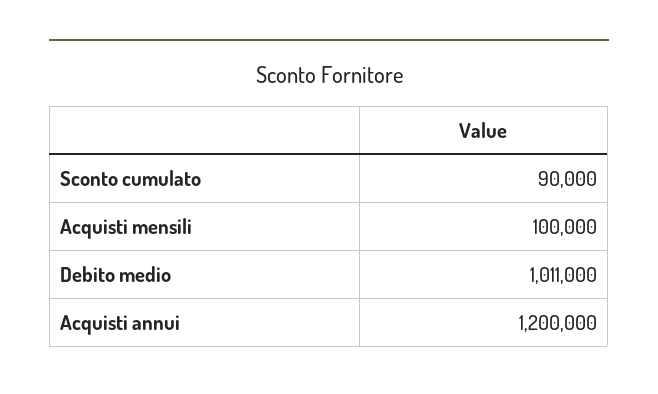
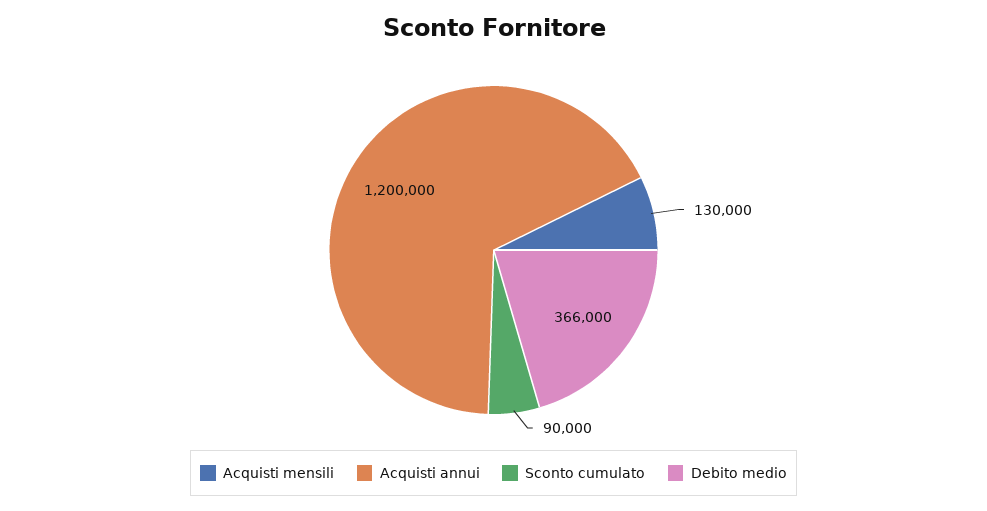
  {
    "Sconto cumulato": 90000,
-   "Acquisti mensili": 100000,
+   "Acquisti mensili": 130000,
-   "Debito medio": 1011000,
+   "Debito medio": 366000,
    "Acquisti annui": 1200000
  }

